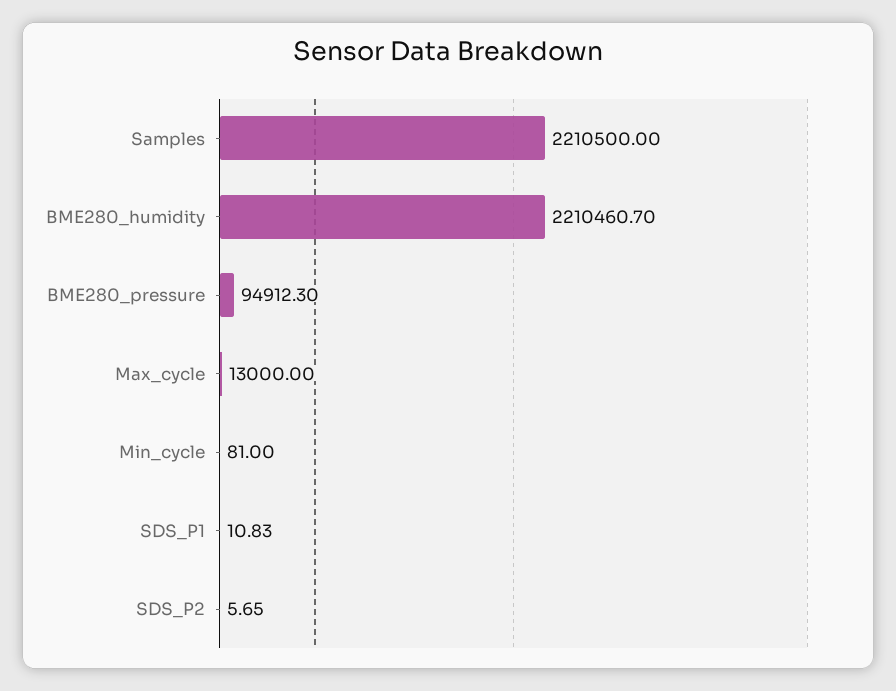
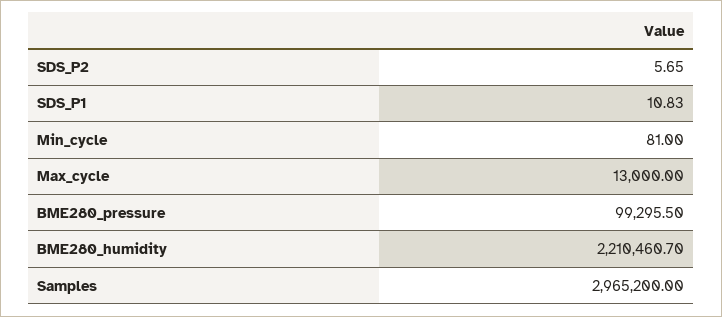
  {
-   "Samples": 2210500,
+   "Samples": 2965200,
    "BME280_humidity": 2210460.7,
-   "BME280_pressure": 94912.3,
+   "BME280_pressure": 99295.5,
    "Max_cycle": 13000,
    "Min_cycle": 81,
    "SDS_P1": 10.83,
    "SDS_P2": 5.65
  }

